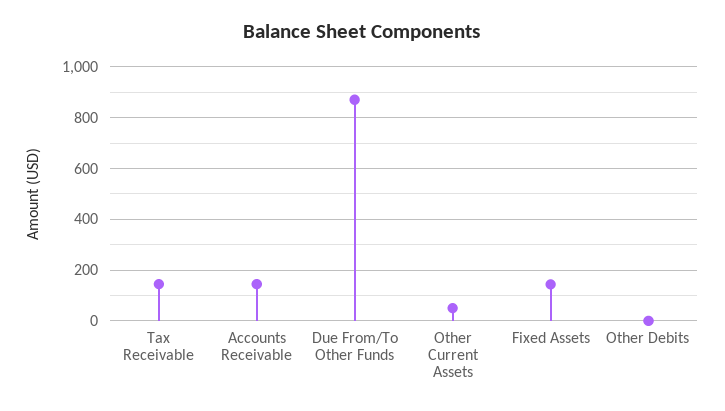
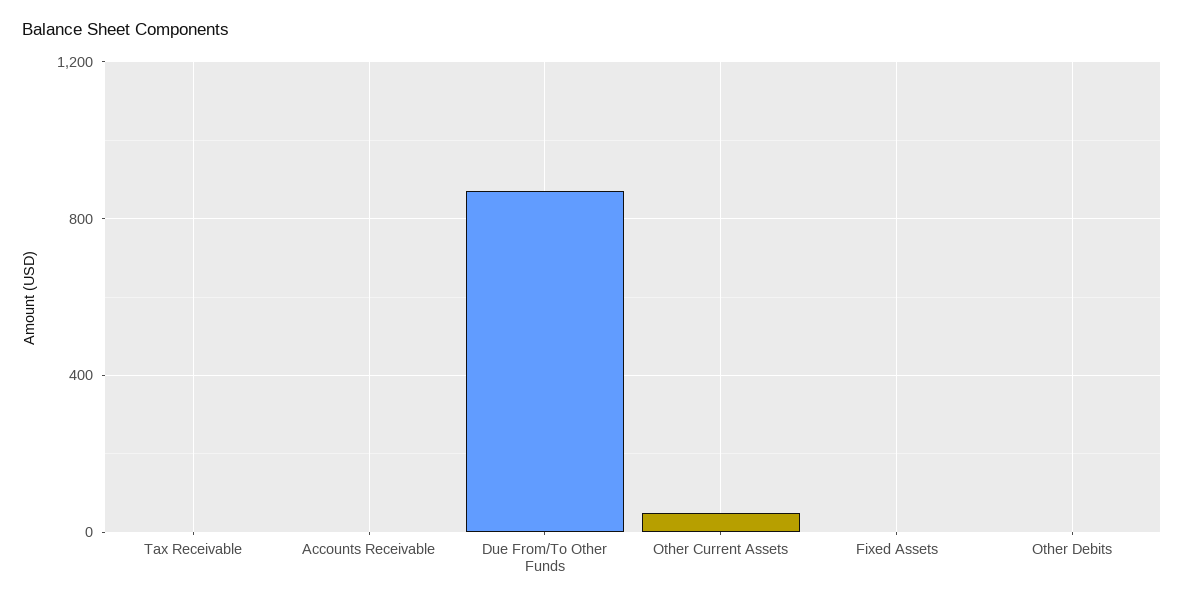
  {
-   "Tax Receivable": 150,
+   "Tax Receivable": 0,
-   "Accounts Receivable": 150,
+   "Accounts Receivable": 0,
    "Due From/To Other Funds": 875,
    "Other Current Assets": 50,
-   "Fixed Assets": 150,
+   "Fixed Assets": 0,
    "Other Debits": 0
  }

